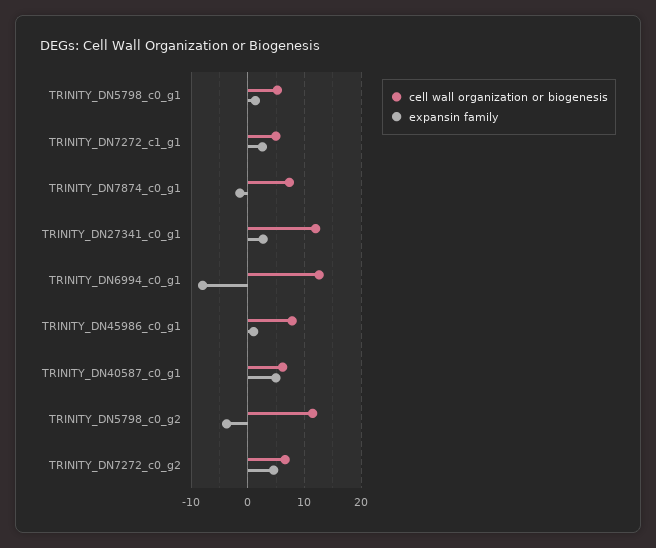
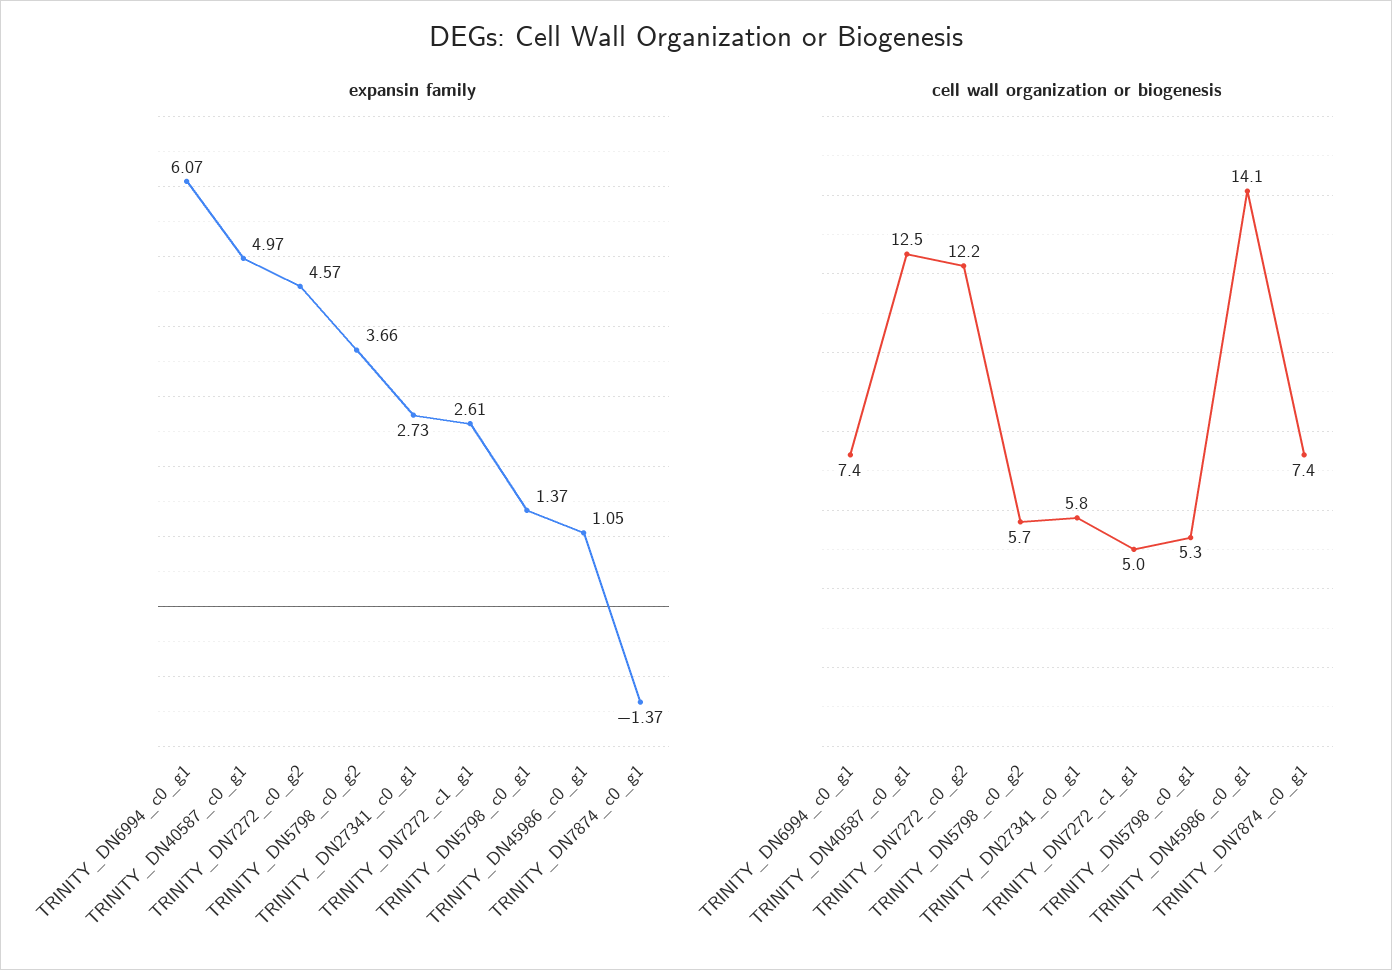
  {
    "cell wall organization or biogenesis": {
      "TRINITY_DN5798_c0_g1": 5.3,
      "TRINITY_DN7272_c1_g1": 5,
      "TRINITY_DN7874_c0_g1": 7.4,
-     "TRINITY_DN27341_c0_g1": 12,
+     "TRINITY_DN27341_c0_g1": 5.8,
-     "TRINITY_DN6994_c0_g1": 12,
+     "TRINITY_DN6994_c0_g1": 7.4,
-     "TRINITY_DN45986_c0_g1": 8,
+     "TRINITY_DN45986_c0_g1": 14.1,
-     "TRINITY_DN40587_c0_g1": 6,
+     "TRINITY_DN40587_c0_g1": 12.5,
-     "TRINITY_DN5798_c0_g2": 12,
+     "TRINITY_DN5798_c0_g2": 5.7,
-     "TRINITY_DN7272_c0_g2": 6
+     "TRINITY_DN7272_c0_g2": 12.2
    },
    "expansin family": {
      "TRINITY_DN5798_c0_g1": 1.37,
      "TRINITY_DN7272_c1_g1": 2.61,
      "TRINITY_DN7874_c0_g1": -1.37,
      "TRINITY_DN27341_c0_g1": 2.73,
-     "TRINITY_DN6994_c0_g1": -8,
+     "TRINITY_DN6994_c0_g1": 6.07,
      "TRINITY_DN45986_c0_g1": 1.05,
      "TRINITY_DN40587_c0_g1": 4.97,
-     "TRINITY_DN5798_c0_g2": -4,
+     "TRINITY_DN5798_c0_g2": 3.66,
      "TRINITY_DN7272_c0_g2": 4.57
    }
  }

